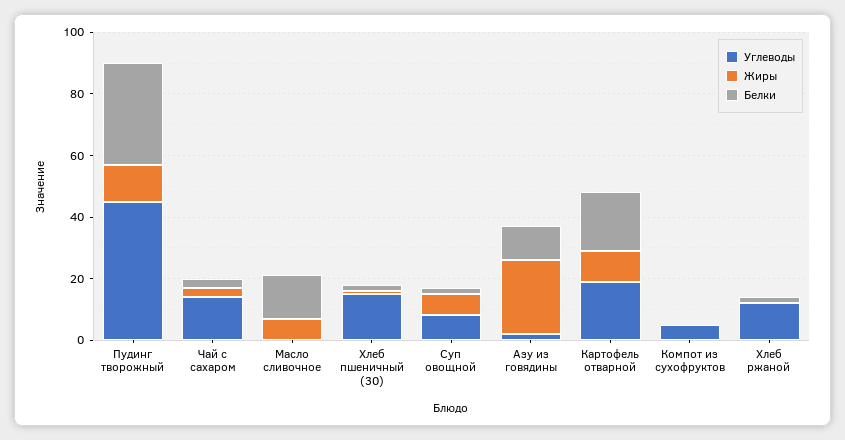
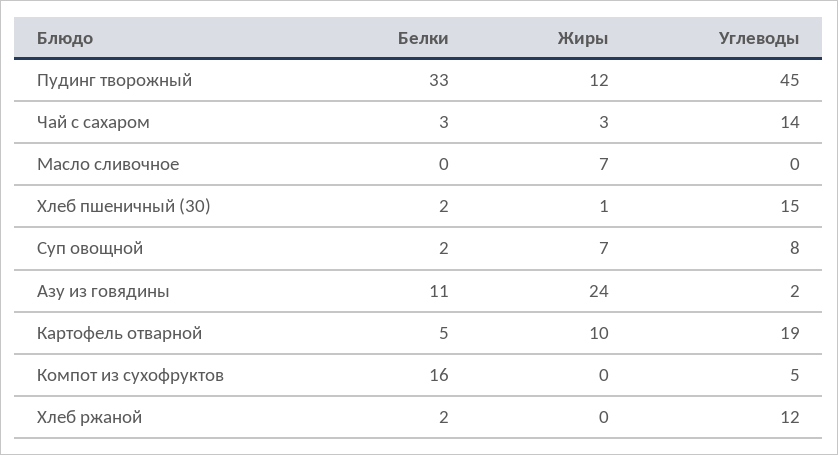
  {
    "Углеводы": {
      "Пудинг творожный": 45,
      "Чай с сахаром": 14,
      "Масло сливочное": 0,
      "Хлеб пшеничный (30)": 15,
      "Суп овощной": 8,
      "Азу из говядины": 2,
      "Картофель отварной": 19,
      "Компот из сухофруктов": 5,
      "Хлеб ржаной": 12
    },
    "Жиры": {
      "Пудинг творожный": 12,
      "Чай с сахаром": 3,
      "Масло сливочное": 7,
      "Хлеб пшеничный (30)": 1,
      "Суп овощной": 7,
      "Азу из говядины": 24,
      "Картофель отварной": 10,
      "Компот из сухофруктов": 0,
      "Хлеб ржаной": 0
    },
    "Белки": {
      "Пудинг творожный": 33,
      "Чай с сахаром": 3,
-     "Масло сливочное": 15,
+     "Масло сливочное": 0,
      "Хлеб пшеничный (30)": 2,
      "Суп овощной": 2,
      "Азу из говядины": 11,
-     "Картофель отварной": 20,
+     "Картофель отварной": 5,
-     "Компот из сухофруктов": 0,
+     "Компот из сухофруктов": 16,
      "Хлеб ржаной": 2
    }
  }

